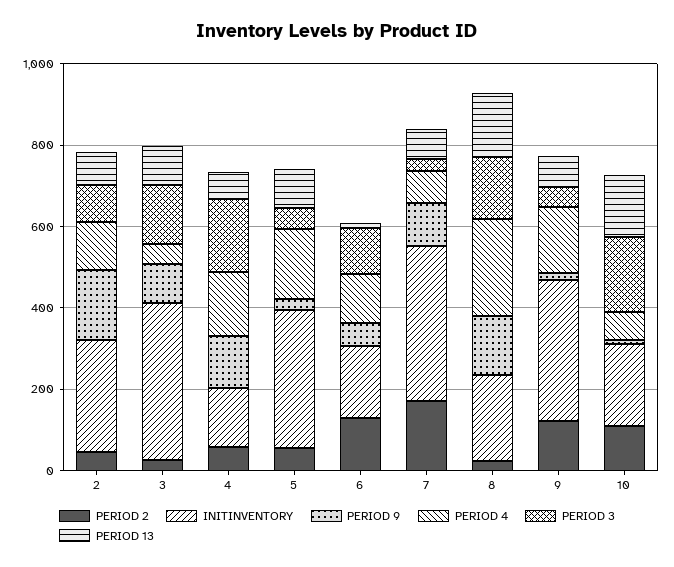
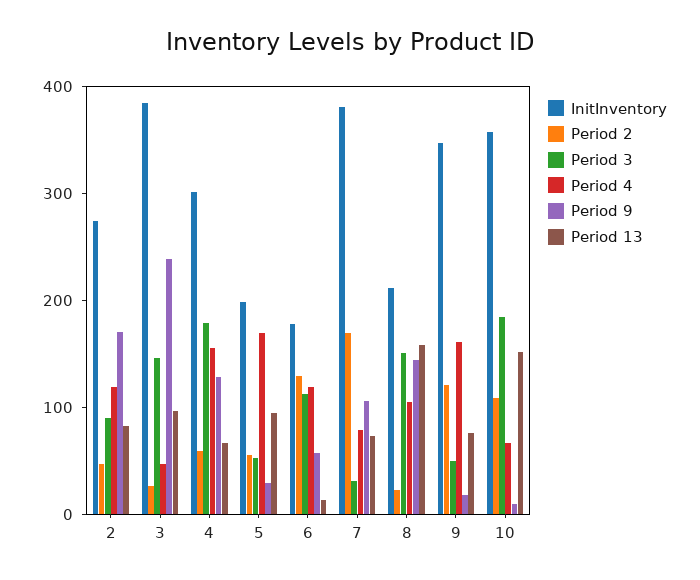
  {
    "PERIOD 2": {
      "2": 40,
      "3": 20,
      "4": 60,
      "5": 60,
      "6": 120,
      "7": 180,
      "8": 20,
      "9": 120,
      "10": 100
    },
    "INITINVENTORY": {
      "2": 280,
      "3": 380,
-     "4": 150,
+     "4": 300,
-     "5": 350,
+     "5": 200,
      "6": 180,
      "7": 380,
      "8": 220,
      "9": 340,
-     "10": 200
+     "10": 360
    },
    "PERIOD 9": {
      "2": 180,
-     "3": 100,
+     "3": 240,
      "4": 120,
      "5": 20,
      "6": 60,
      "7": 100,
      "8": 140,
      "9": 20,
      "10": 20
    },
    "PERIOD 4": {
      "2": 120,
      "3": 40,
      "4": 160,
      "5": 180,
      "6": 120,
      "7": 80,
-     "8": 250,
+     "8": 100,
      "9": 160,
      "10": 60
    },
    "PERIOD 3": {
      "2": 100,
      "3": 140,
      "4": 180,
      "5": 60,
      "6": 120,
      "7": 40,
      "8": 160,
      "9": 60,
      "10": 180
    },
    "PERIOD 13": {
      "2": 80,
      "3": 100,
      "4": 60,
      "5": 100,
      "6": 20,
      "7": 80,
      "8": 160,
      "9": 80,
      "10": 160
    }
  }

